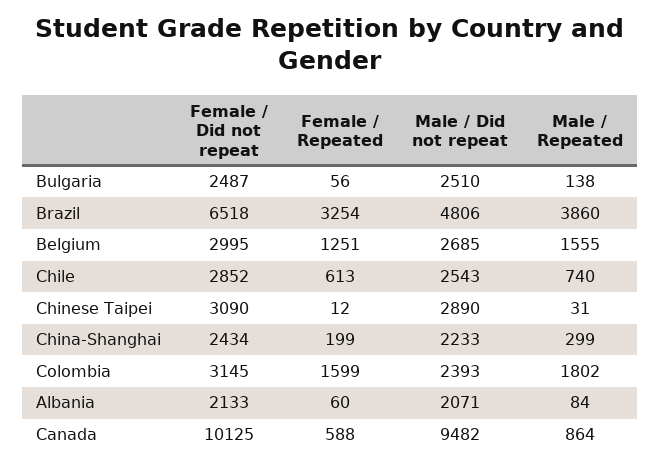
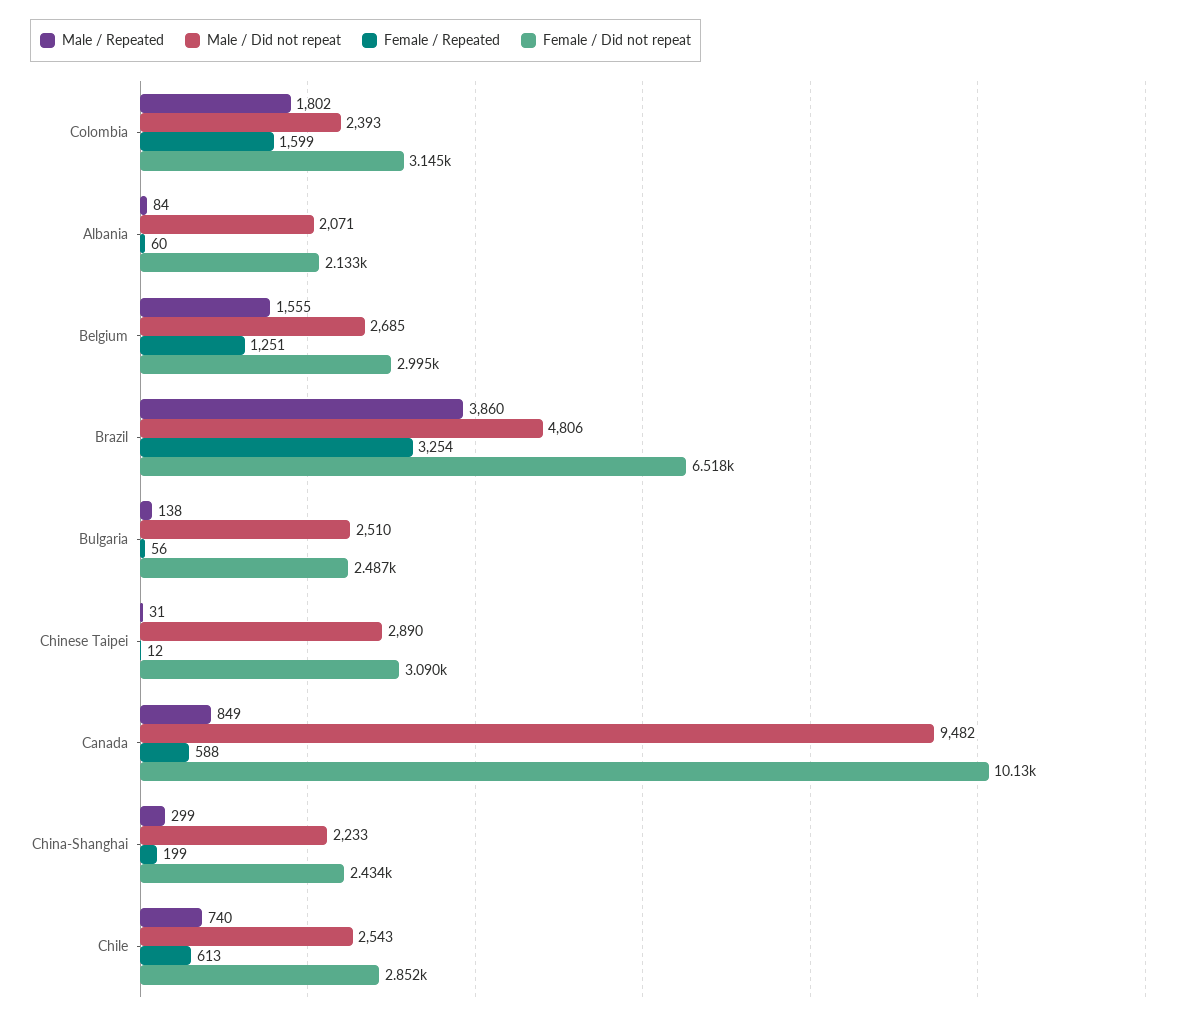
  {
    "Female / Did not repeat": {
      "Bulgaria": 2487,
      "Brazil": 6518,
      "Belgium": 2995,
      "Chile": 2852,
      "Chinese Taipei": 3090,
      "China-Shanghai": 2434,
      "Colombia": 3145,
      "Albania": 2133,
      "Canada": 10125
    },
    "Female / Repeated": {
      "Bulgaria": 56,
      "Brazil": 3254,
      "Belgium": 1251,
      "Chile": 613,
      "Chinese Taipei": 12,
      "China-Shanghai": 199,
      "Colombia": 1599,
      "Albania": 60,
      "Canada": 588
    },
    "Male / Did not repeat": {
      "Bulgaria": 2510,
      "Brazil": 4806,
      "Belgium": 2685,
      "Chile": 2543,
      "Chinese Taipei": 2890,
      "China-Shanghai": 2233,
      "Colombia": 2393,
      "Albania": 2071,
      "Canada": 9482
    },
    "Male / Repeated": {
      "Bulgaria": 138,
      "Brazil": 3860,
      "Belgium": 1555,
      "Chile": 740,
      "Chinese Taipei": 31,
      "China-Shanghai": 299,
      "Colombia": 1802,
      "Albania": 84,
-     "Canada": 864
+     "Canada": 849
    }
  }

